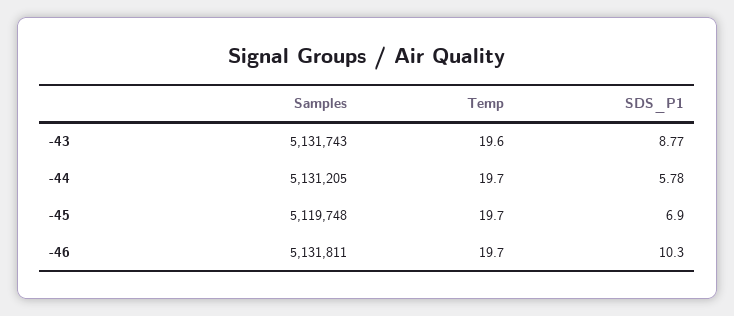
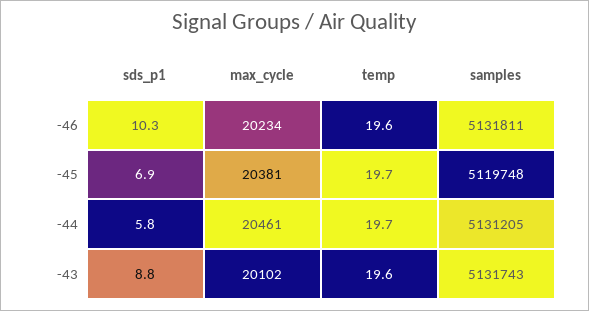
  {
    "Samples": {
      "-43": 5131743,
      "-44": 5131205,
      "-45": 5119748,
      "-46": 5131811
    },
    "Temp": {
      "-43": 19.6,
      "-44": 19.7,
      "-45": 19.7,
-     "-46": 19.7
+     "-46": 19.6
    },
    "SDS_P1": {
      "-43": 8.77,
      "-44": 5.78,
      "-45": 6.9,
      "-46": 10.3
-   }
+   },
+   "max_cycle": {
+     "-46": 20234,
+     "-45": 20381,
+     "-44": 20461,
+     "-43": 20102
+   }
  }

